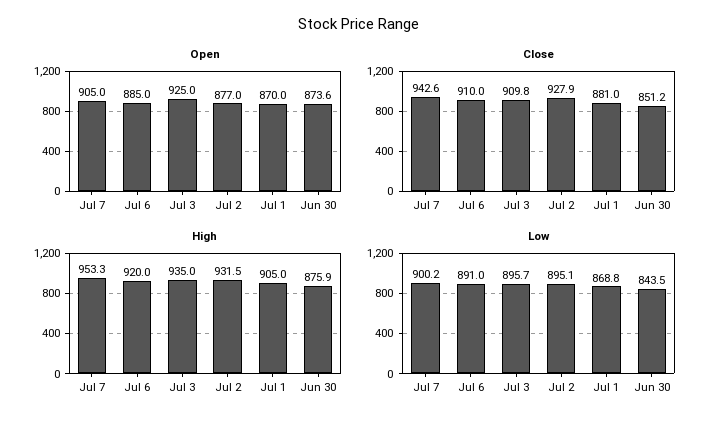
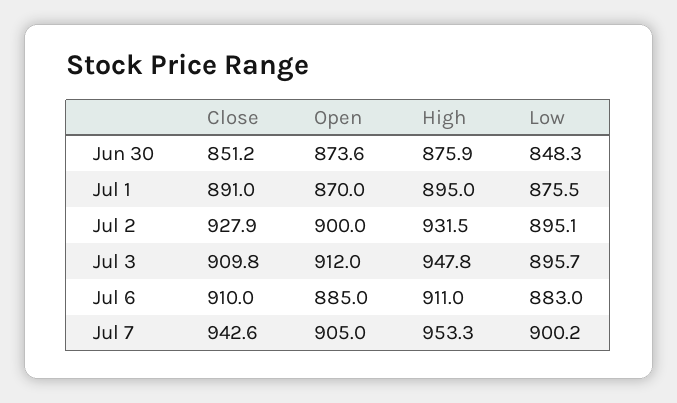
  {
    "Open": {
      "Jul 7": 905,
      "Jul 6": 885,
-     "Jul 3": 925,
+     "Jul 3": 912,
-     "Jul 2": 877,
+     "Jul 2": 900,
      "Jul 1": 870,
      "Jun 30": 873.6
    },
    "Close": {
      "Jul 7": 942.6,
      "Jul 6": 910,
      "Jul 3": 909.8,
      "Jul 2": 927.9,
-     "Jul 1": 881,
+     "Jul 1": 891,
      "Jun 30": 851.2
    },
    "High": {
      "Jul 7": 953.3,
-     "Jul 6": 920,
+     "Jul 6": 911,
-     "Jul 3": 935,
+     "Jul 3": 947.8,
      "Jul 2": 931.5,
-     "Jul 1": 905,
+     "Jul 1": 895,
      "Jun 30": 875.9
    },
    "Low": {
      "Jul 7": 900.2,
-     "Jul 6": 891,
+     "Jul 6": 883,
      "Jul 3": 895.7,
      "Jul 2": 895.1,
-     "Jul 1": 868.8,
+     "Jul 1": 875.5,
-     "Jun 30": 843.5
+     "Jun 30": 848.3
    }
  }

